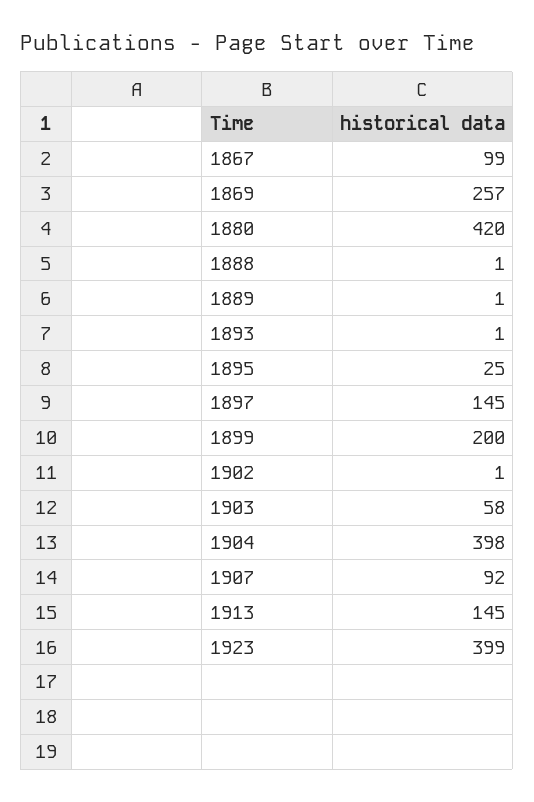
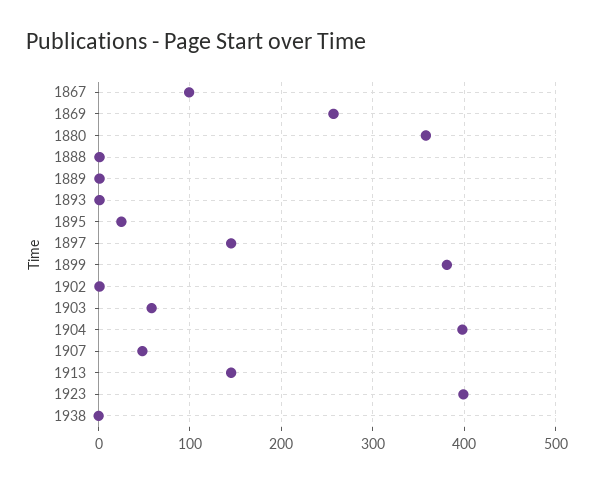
  {
    "1867": 99,
    "1869": 257,
-   "1880": 420,
+   "1880": 360,
    "1888": 1,
    "1889": 1,
    "1893": 1,
    "1895": 25,
    "1897": 145,
-   "1899": 200,
+   "1899": 380,
    "1902": 1,
    "1903": 58,
    "1904": 398,
-   "1907": 92,
+   "1907": 50,
    "1913": 145,
-   "1923": 399
+   "1923": 399,
+   "1938": 0
  }

